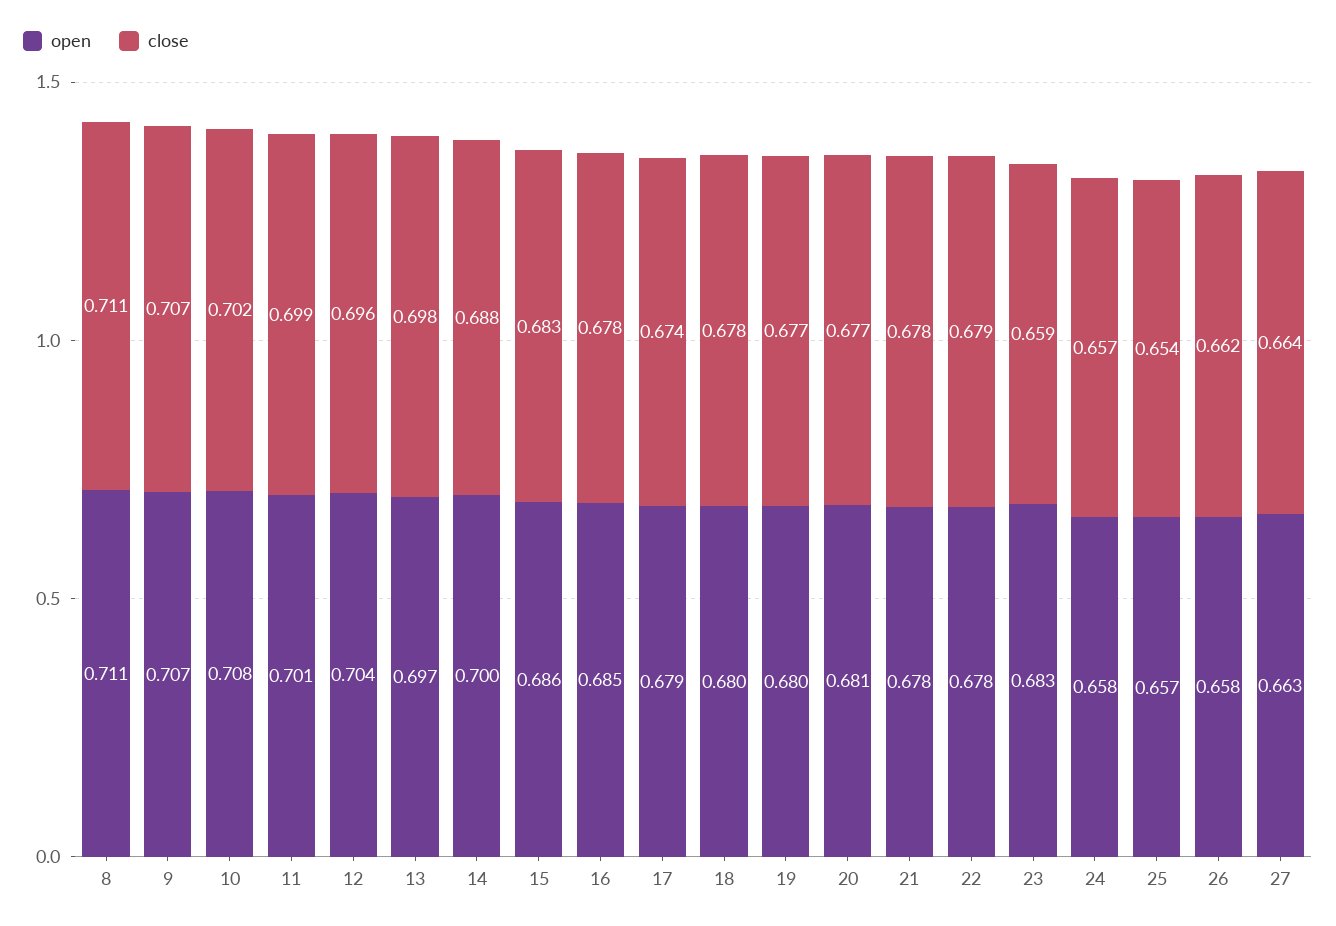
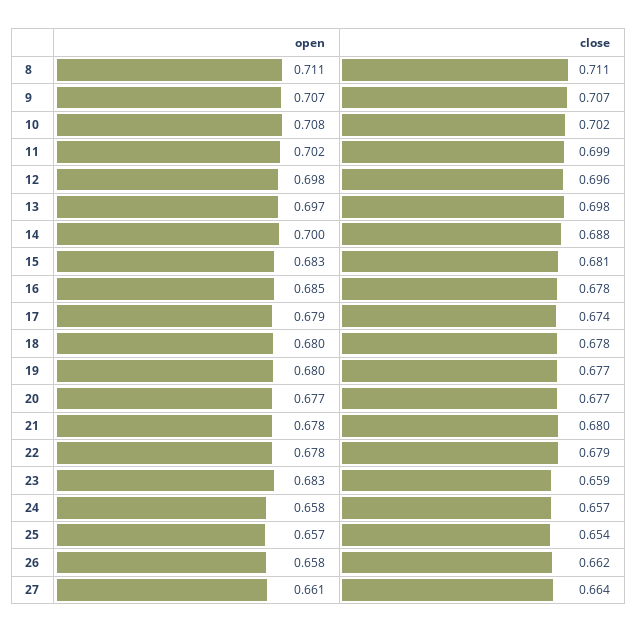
  {
    "open": {
      "8": 0.711,
      "9": 0.707,
      "10": 0.708,
-     "11": 0.701,
+     "11": 0.702,
-     "12": 0.704,
+     "12": 0.698,
      "13": 0.697,
      "14": 0.7,
-     "15": 0.686,
+     "15": 0.683,
      "16": 0.685,
      "17": 0.679,
      "18": 0.68,
      "19": 0.68,
-     "20": 0.681,
+     "20": 0.677,
      "21": 0.678,
      "22": 0.678,
      "23": 0.683,
      "24": 0.658,
      "25": 0.657,
      "26": 0.658,
-     "27": 0.663
+     "27": 0.661
    },
    "close": {
      "8": 0.711,
      "9": 0.707,
      "10": 0.702,
      "11": 0.699,
      "12": 0.696,
      "13": 0.698,
      "14": 0.688,
-     "15": 0.683,
+     "15": 0.681,
      "16": 0.678,
      "17": 0.674,
      "18": 0.678,
      "19": 0.677,
      "20": 0.677,
-     "21": 0.678,
+     "21": 0.68,
      "22": 0.679,
      "23": 0.659,
      "24": 0.657,
      "25": 0.654,
      "26": 0.662,
      "27": 0.664
    }
  }

